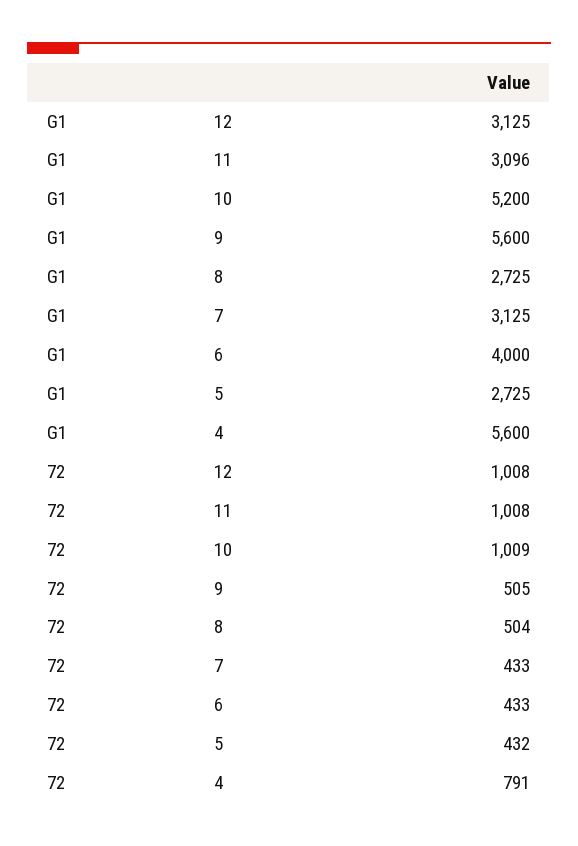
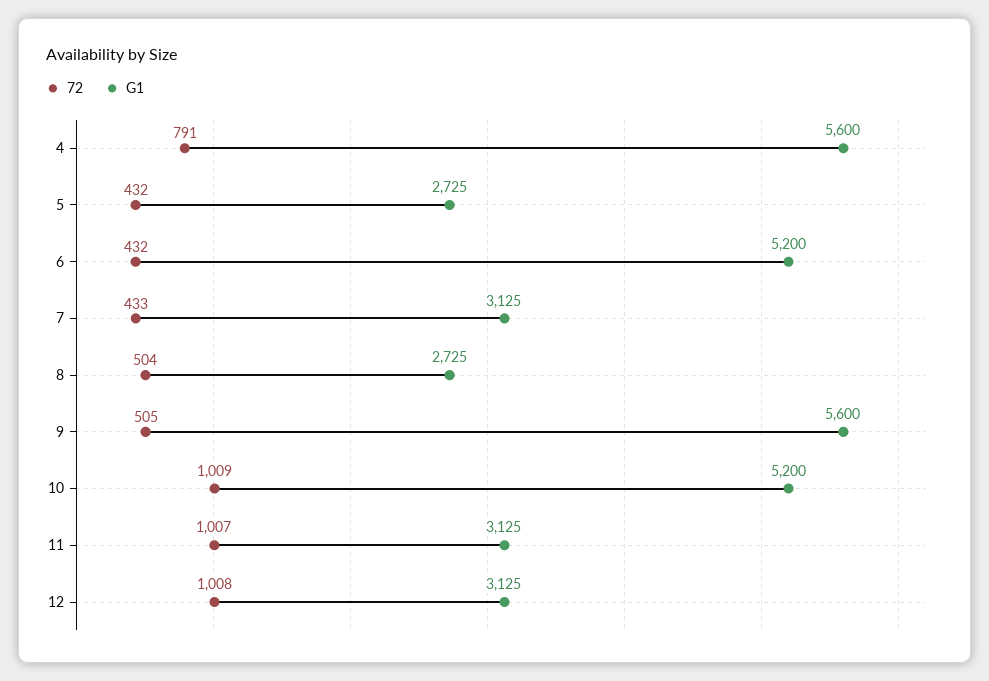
  {
    "G1": {
      "12": 3125,
-     "11": 3096,
+     "11": 3125,
      "10": 5200,
      "9": 5600,
      "8": 2725,
      "7": 3125,
-     "6": 4000,
+     "6": 5200,
      "5": 2725,
      "4": 5600
    },
    "72": {
      "12": 1008,
-     "11": 1008,
+     "11": 1007,
      "10": 1009,
      "9": 505,
      "8": 504,
      "7": 433,
-     "6": 433,
+     "6": 432,
      "5": 432,
      "4": 791
    }
  }

